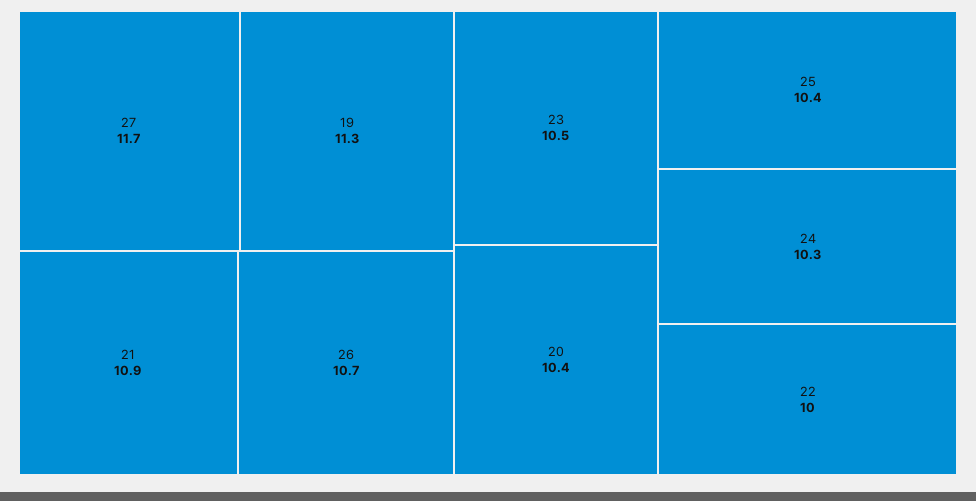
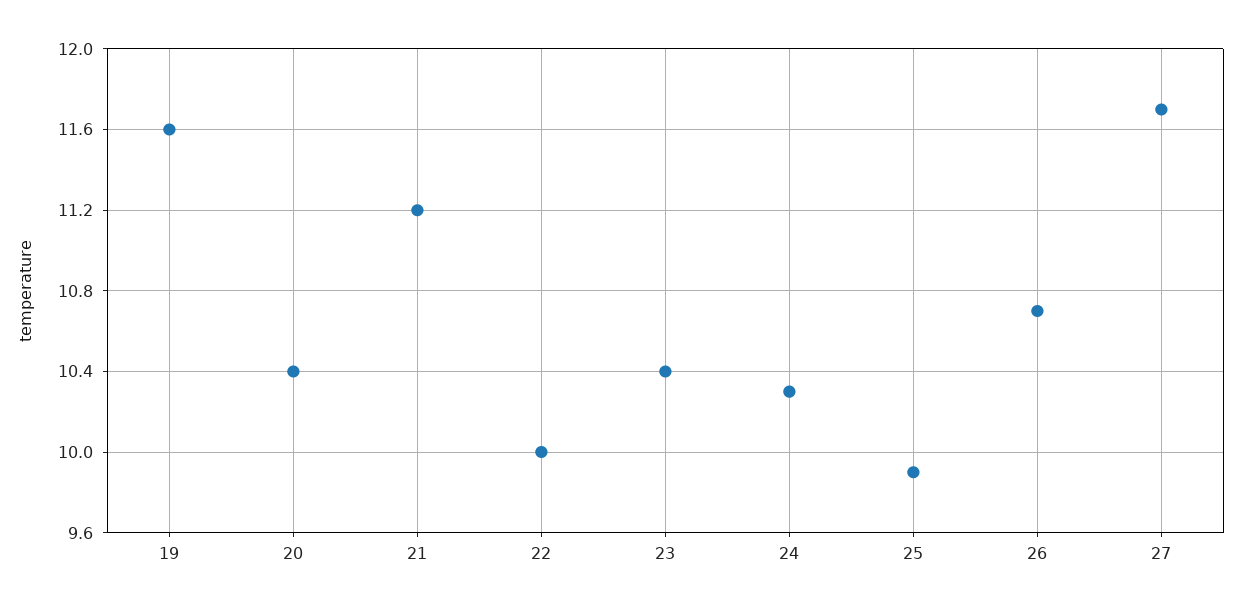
  {
    "27": 11.7,
-   "19": 11.3,
+   "19": 11.6,
-   "21": 10.9,
+   "21": 11.2,
    "26": 10.7,
-   "23": 10.5,
+   "23": 10.4,
    "20": 10.4,
-   "25": 10.4,
+   "25": 9.9,
    "24": 10.3,
    "22": 10
  }

